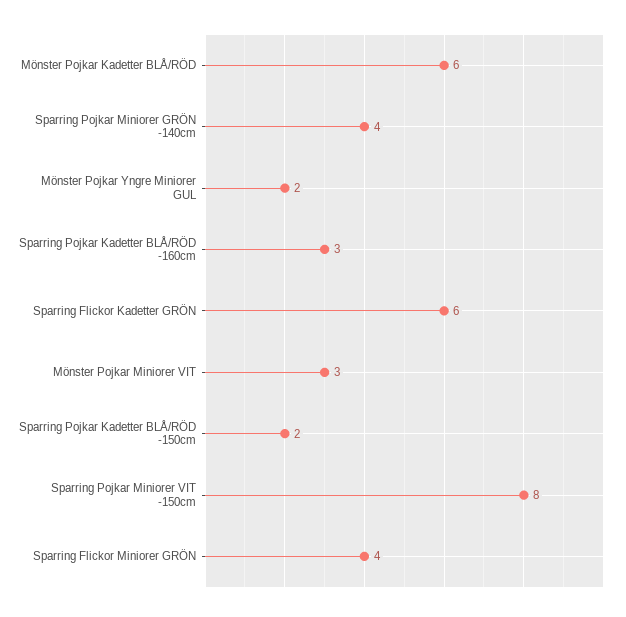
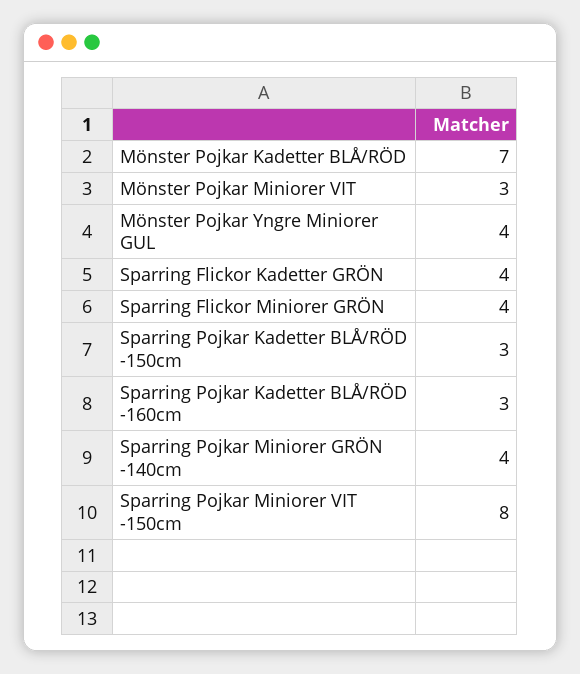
  {
-   "Mönster Pojkar Kadetter BLÅ/RÖD": 6,
+   "Mönster Pojkar Kadetter BLÅ/RÖD": 7,
    "Sparring Pojkar Miniorer GRÖN -140cm": 4,
-   "Mönster Pojkar Yngre Miniorer GUL": 2,
+   "Mönster Pojkar Yngre Miniorer GUL": 4,
    "Sparring Pojkar Kadetter BLÅ/RÖD -160cm": 3,
-   "Sparring Flickor Kadetter GRÖN": 6,
+   "Sparring Flickor Kadetter GRÖN": 4,
    "Mönster Pojkar Miniorer VIT": 3,
-   "Sparring Pojkar Kadetter BLÅ/RÖD -150cm": 2,
+   "Sparring Pojkar Kadetter BLÅ/RÖD -150cm": 3,
    "Sparring Pojkar Miniorer VIT -150cm": 8,
    "Sparring Flickor Miniorer GRÖN": 4
  }

